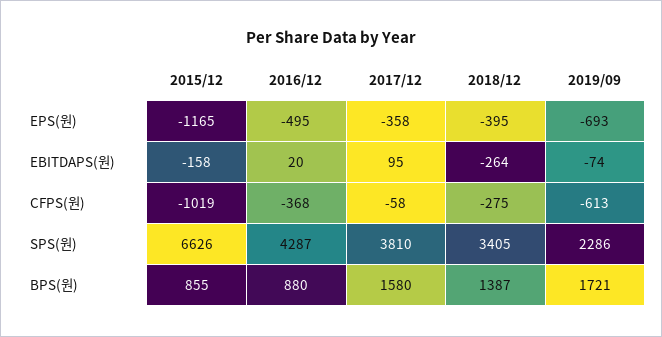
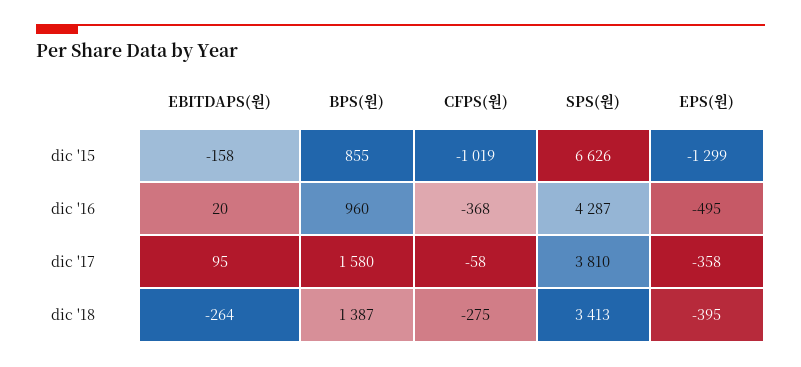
  {
    "2015/12": {
-     "EPS(원)": -1165,
+     "EPS(원)": -1299,
      "EBITDAPS(원)": -158,
      "CFPS(원)": -1019,
      "SPS(원)": 6626,
      "BPS(원)": 855
    },
    "2016/12": {
      "EPS(원)": -495,
      "EBITDAPS(원)": 20,
      "CFPS(원)": -368,
      "SPS(원)": 4287,
-     "BPS(원)": 880
+     "BPS(원)": 960
    },
    "2017/12": {
      "EPS(원)": -358,
      "EBITDAPS(원)": 95,
      "CFPS(원)": -58,
      "SPS(원)": 3810,
      "BPS(원)": 1580
    },
    "2018/12": {
      "EPS(원)": -395,
      "EBITDAPS(원)": -264,
      "CFPS(원)": -275,
-     "SPS(원)": 3405,
+     "SPS(원)": 3413,
      "BPS(원)": 1387
-   },
+   }
-   "2019/09": {
-     "EPS(원)": -693,
-     "EBITDAPS(원)": -74,
-     "CFPS(원)": -613,
-     "SPS(원)": 2286,
-     "BPS(원)": 1721
-   }
  }

